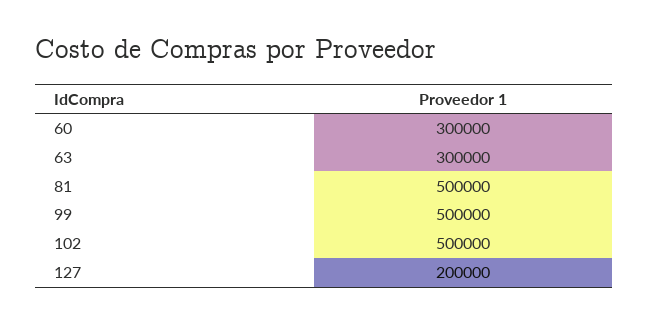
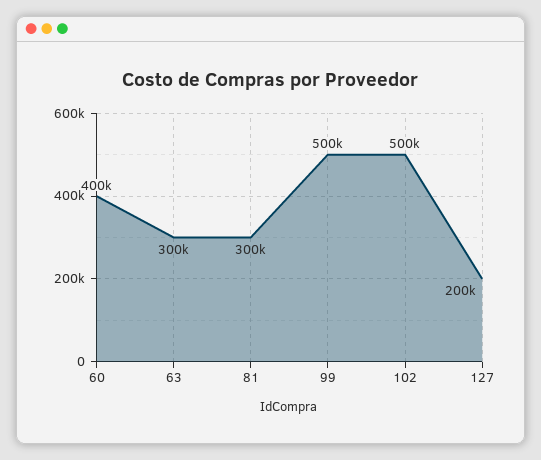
  {
-   "60": 300000,
+   "60": 400000,
    "63": 300000,
-   "81": 500000,
+   "81": 300000,
    "99": 500000,
    "102": 500000,
    "127": 200000
  }

